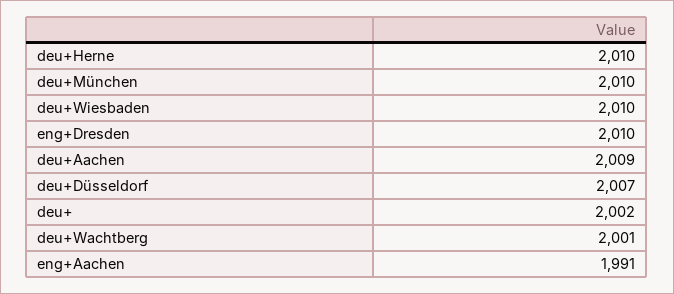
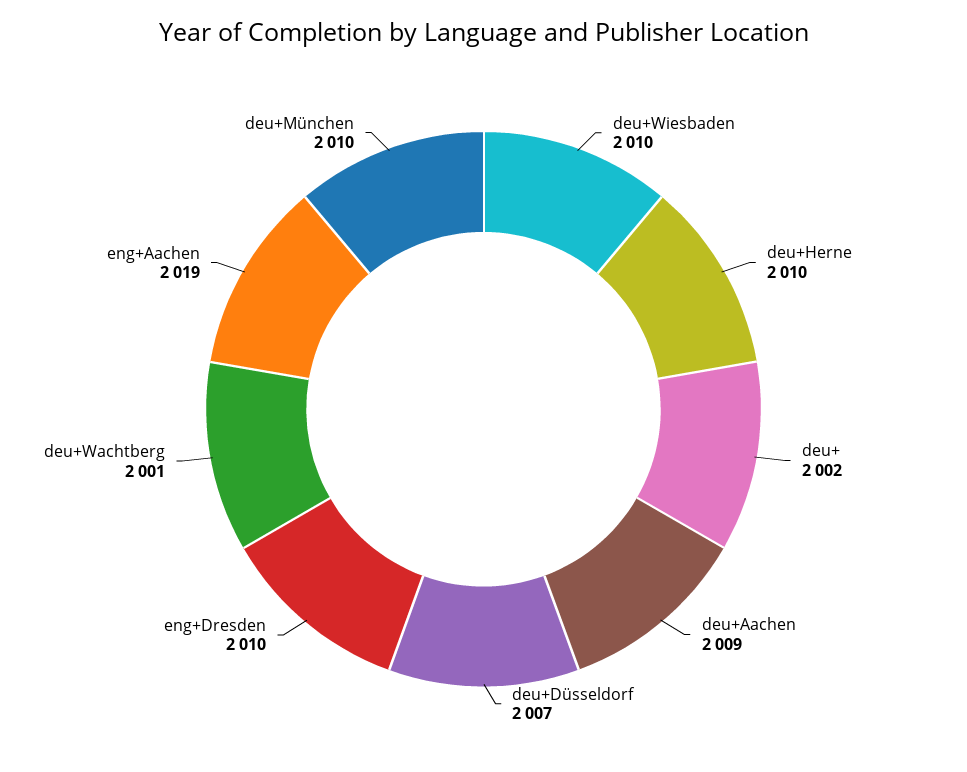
  {
    "deu+Herne": 2010,
    "deu+München": 2010,
    "deu+Wiesbaden": 2010,
    "eng+Dresden": 2010,
    "deu+Aachen": 2009,
    "deu+Düsseldorf": 2007,
    "deu+": 2002,
    "deu+Wachtberg": 2001,
-   "eng+Aachen": 1991
+   "eng+Aachen": 2019
  }

